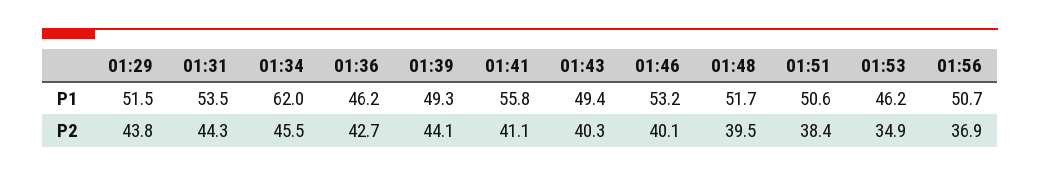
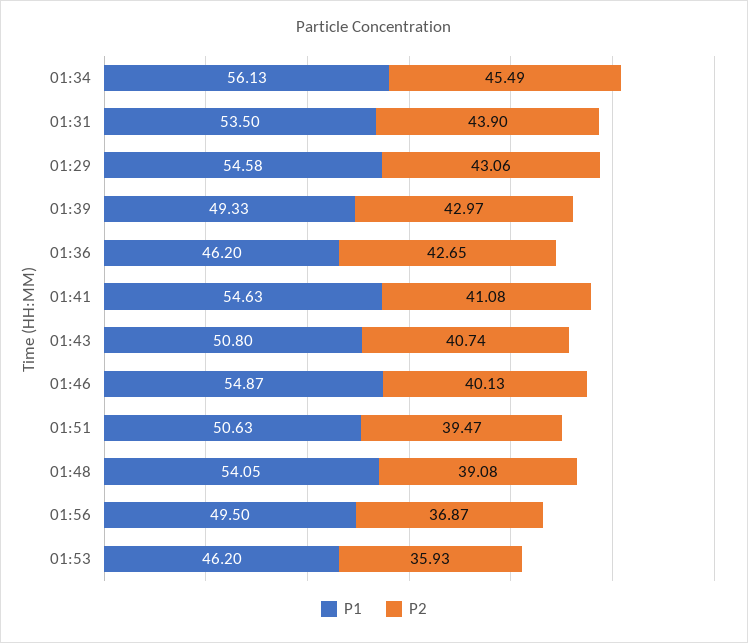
  {
    "P1": {
-     "01:29": 51.5,
+     "01:29": 54.58,
      "01:31": 53.5,
-     "01:34": 62,
+     "01:34": 56.13,
      "01:36": 46.2,
      "01:39": 49.33,
-     "01:41": 55.8,
+     "01:41": 54.63,
-     "01:43": 49.4,
+     "01:43": 50.8,
-     "01:46": 53.2,
+     "01:46": 54.87,
-     "01:48": 51.7,
+     "01:48": 54.05,
      "01:51": 50.63,
      "01:53": 46.2,
-     "01:56": 50.7
+     "01:56": 49.5
    },
    "P2": {
-     "01:29": 43.8,
+     "01:29": 43.06,
-     "01:31": 44.3,
+     "01:31": 43.9,
      "01:34": 45.49,
      "01:36": 42.65,
-     "01:39": 44.1,
+     "01:39": 42.97,
      "01:41": 41.08,
-     "01:43": 40.3,
+     "01:43": 40.74,
      "01:46": 40.13,
-     "01:48": 39.5,
+     "01:48": 39.08,
-     "01:51": 38.4,
+     "01:51": 39.47,
-     "01:53": 34.9,
+     "01:53": 35.93,
      "01:56": 36.87
    }
  }

